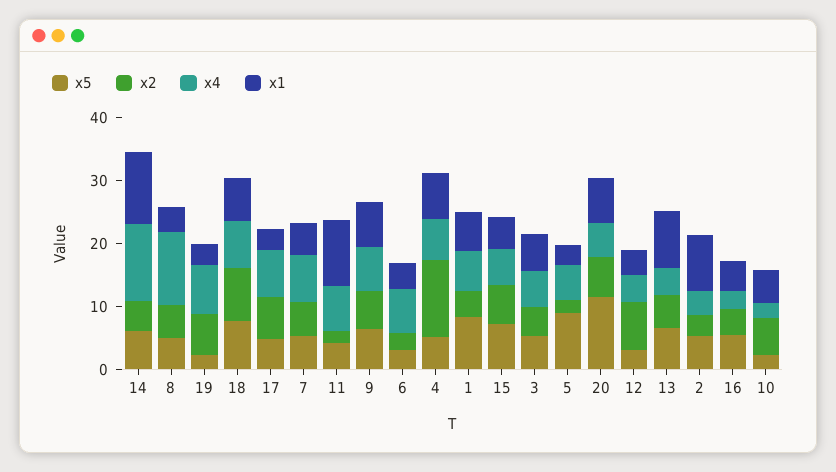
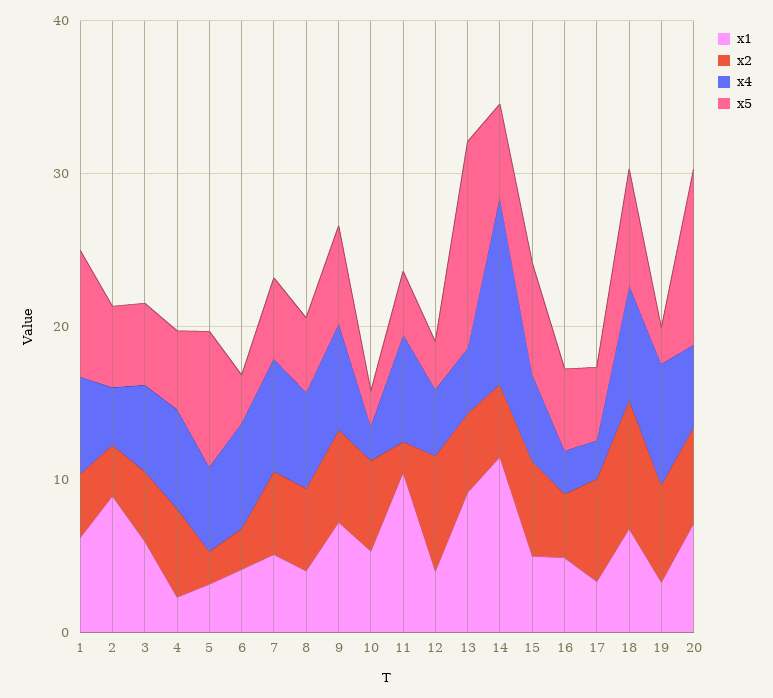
  {
    "x5": {
      "14": 6,
      "8": 4,
      "19": 2,
      "18": 8,
      "17": 4,
      "7": 6,
      "11": 4,
      "9": 6,
      "6": 4,
      "4": 6,
      "1": 8,
      "15": 8,
      "3": 6,
      "5": 8,
      "20": 12,
      "12": 4,
-     "13": 6,
+     "13": 14,
      "2": 6,
      "16": 6,
      "10": 2
    },
    "x2": {
      "14": 4,
      "8": 6,
      "19": 6,
      "18": 8,
      "17": 6,
      "7": 6,
      "11": 2,
      "9": 6,
      "6": 2,
-     "4": 12,
+     "4": 6,
      "1": 4,
      "15": 6,
      "3": 4,
      "5": 2,
      "20": 6,
      "12": 8,
      "13": 6,
      "2": 4,
      "16": 4,
      "10": 6
    },
    "x4": {
      "14": 12,
-     "8": 12,
+     "8": 6,
      "19": 8,
      "18": 8,
-     "17": 8,
+     "17": 2,
      "7": 8,
      "11": 8,
      "9": 6,
      "6": 6,
      "4": 6,
      "1": 6,
      "15": 6,
      "3": 6,
      "5": 6,
      "20": 6,
      "12": 4,
      "13": 4,
      "2": 4,
      "16": 2,
      "10": 2
    },
    "x1": {
      "14": 12,
      "8": 4,
      "19": 4,
      "18": 6,
      "17": 4,
      "7": 6,
      "11": 10,
      "9": 8,
      "6": 4,
-     "4": 8,
+     "4": 2,
      "1": 6,
      "15": 4,
      "3": 6,
      "5": 4,
      "20": 8,
      "12": 4,
      "13": 10,
      "2": 8,
      "16": 4,
      "10": 6
    }
  }

